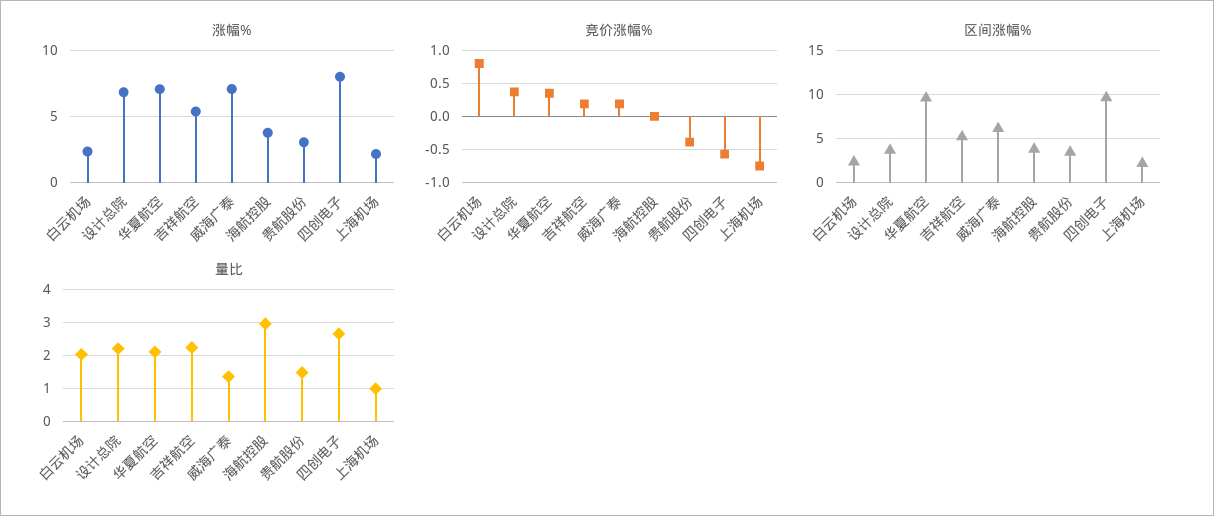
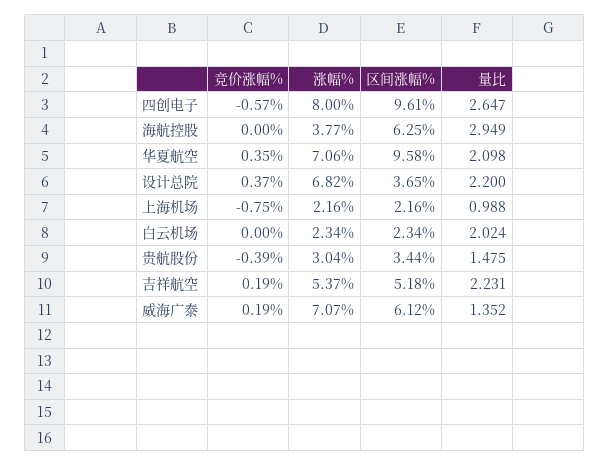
  {
    "涨幅%": {
      "白云机场": 2.34,
      "设计总院": 6.82,
      "华夏航空": 7.06,
      "吉祥航空": 5.37,
      "威海广泰": 7.07,
      "海航控股": 3.77,
      "贵航股份": 3.04,
      "四创电子": 8,
      "上海机场": 2.16
    },
    "竞价涨幅%": {
-     "白云机场": 0.8,
+     "白云机场": 0,
      "设计总院": 0.37,
      "华夏航空": 0.35,
      "吉祥航空": 0.19,
      "威海广泰": 0.19,
      "海航控股": 0,
      "贵航股份": -0.39,
      "四创电子": -0.57,
      "上海机场": -0.75
    },
    "区间涨幅%": {
      "白云机场": 2.34,
      "设计总院": 3.65,
      "华夏航空": 9.58,
      "吉祥航空": 5.18,
      "威海广泰": 6.12,
-     "海航控股": 4,
+     "海航控股": 6.25,
      "贵航股份": 3.44,
      "四创电子": 9.61,
      "上海机场": 2.16
    },
    "量比": {
      "白云机场": 2.024,
      "设计总院": 2.2,
      "华夏航空": 2.098,
      "吉祥航空": 2.231,
      "威海广泰": 1.352,
      "海航控股": 2.949,
      "贵航股份": 1.475,
      "四创电子": 2.647,
      "上海机场": 0.988
    }
  }

